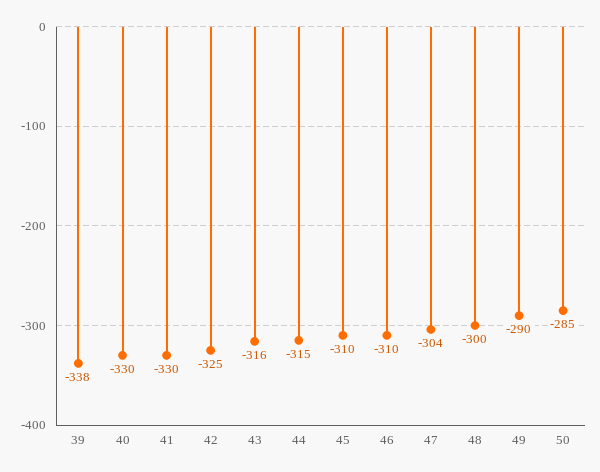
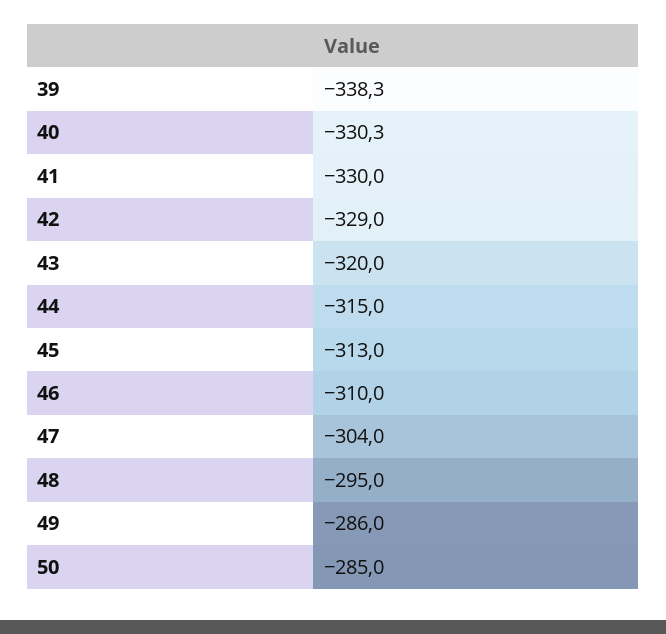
  {
    "39": -338.3,
    "40": -330.3,
    "41": -330,
-   "42": -325,
+   "42": -329,
-   "43": -316,
+   "43": -320,
    "44": -315,
-   "45": -310,
+   "45": -313,
    "46": -310,
    "47": -304,
-   "48": -300,
+   "48": -295,
-   "49": -290,
+   "49": -286,
    "50": -285
  }

